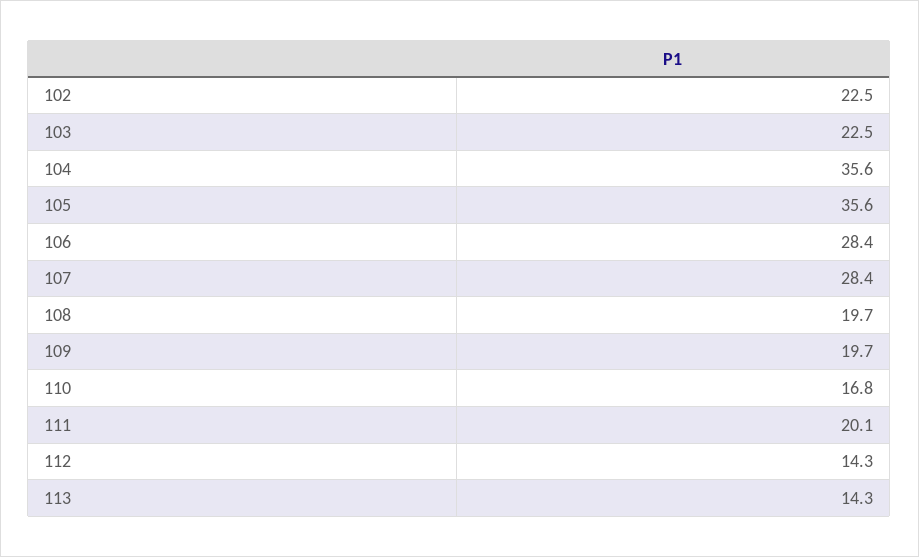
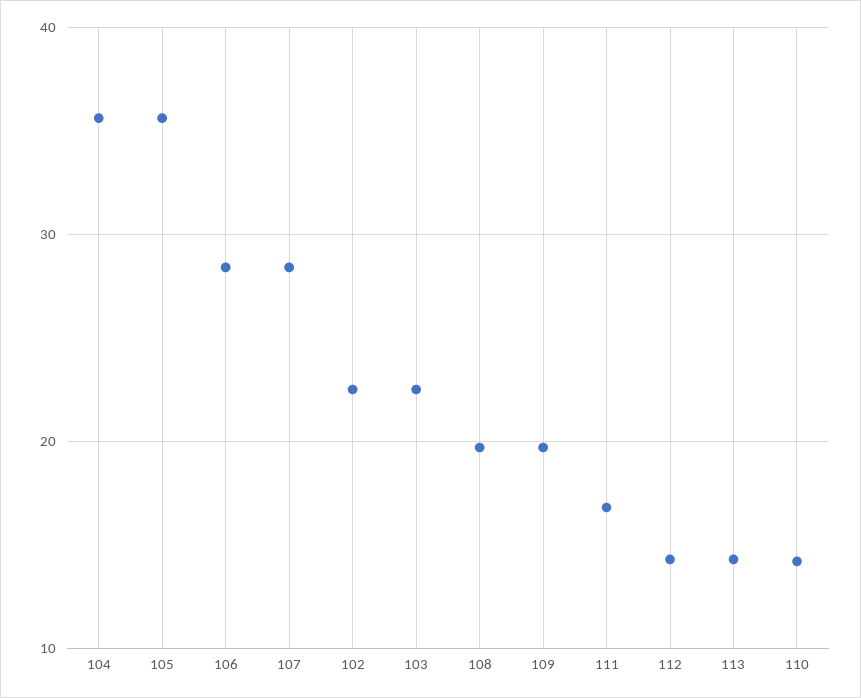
  {
    "102": 22.5,
    "103": 22.5,
    "104": 35.6,
    "105": 35.6,
    "106": 28.4,
    "107": 28.4,
    "108": 19.7,
    "109": 19.7,
-   "110": 16.8,
+   "110": 14,
-   "111": 20.1,
+   "111": 17,
    "112": 14.3,
    "113": 14.3
  }

